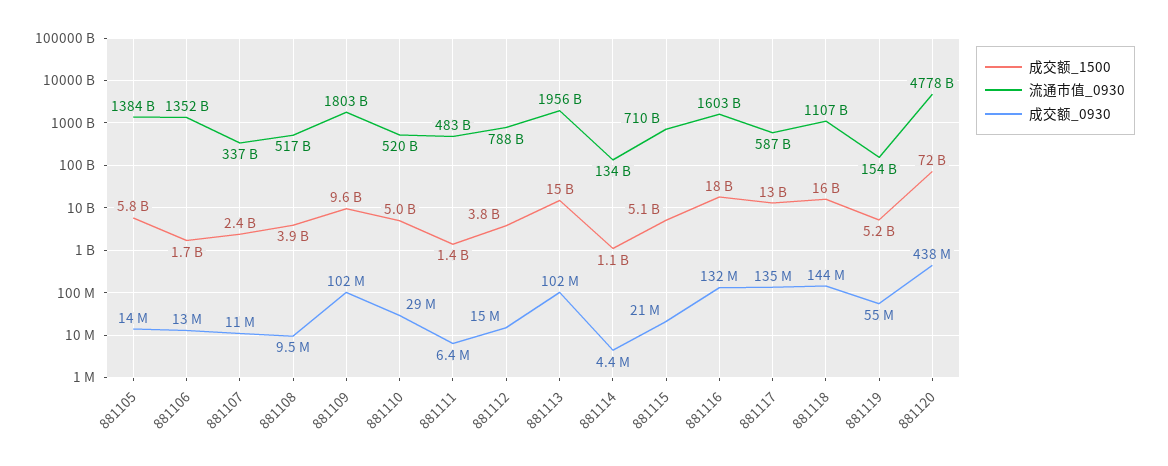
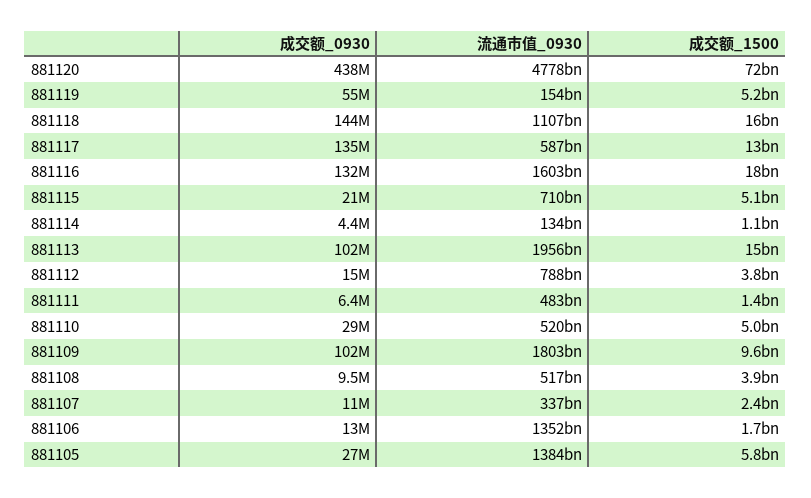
  {
    "成交额_1500": {
      "881105": 5800000000,
      "881106": 1700000000,
      "881107": 2400000000,
      "881108": 3900000000,
      "881109": 9600000000,
      "881110": 5000000000,
      "881111": 1400000000,
      "881112": 3800000000,
      "881113": 15000000000,
      "881114": 1100000000,
      "881115": 5100000000,
      "881116": 18000000000,
      "881117": 13000000000,
      "881118": 16000000000,
      "881119": 5200000000,
      "881120": 72000000000
    },
    "流通市值_0930": {
      "881105": 1384000000000,
      "881106": 1352000000000,
      "881107": 337000000000,
      "881108": 517000000000,
      "881109": 1803000000000,
      "881110": 520000000000,
      "881111": 483000000000,
      "881112": 788000000000,
      "881113": 1956000000000,
      "881114": 134000000000,
      "881115": 710000000000,
      "881116": 1603000000000,
      "881117": 587000000000,
      "881118": 1107000000000,
      "881119": 154000000000,
      "881120": 4778000000000
    },
    "成交额_0930": {
-     "881105": 14000000,
+     "881105": 27000000,
      "881106": 13000000,
      "881107": 11000000,
      "881108": 9500000,
      "881109": 102000000,
      "881110": 29000000,
      "881111": 6400000,
      "881112": 15000000,
      "881113": 102000000,
      "881114": 4400000,
      "881115": 21000000,
      "881116": 132000000,
      "881117": 135000000,
      "881118": 144000000,
      "881119": 55000000,
      "881120": 438000000
    }
  }

